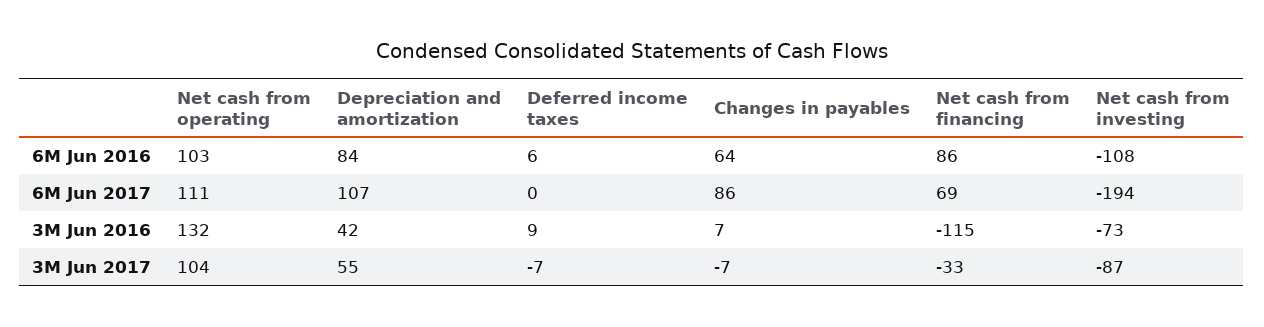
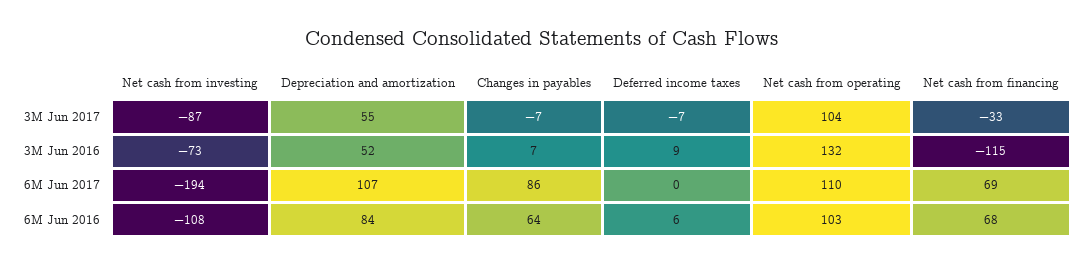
  {
    "Net cash from operating": {
      "6M Jun 2016": 103,
-     "6M Jun 2017": 111,
+     "6M Jun 2017": 110,
      "3M Jun 2016": 132,
      "3M Jun 2017": 104
    },
    "Depreciation and amortization": {
      "6M Jun 2016": 84,
      "6M Jun 2017": 107,
-     "3M Jun 2016": 42,
+     "3M Jun 2016": 52,
      "3M Jun 2017": 55
    },
    "Deferred income taxes": {
      "6M Jun 2016": 6,
      "6M Jun 2017": 0,
      "3M Jun 2016": 9,
      "3M Jun 2017": -7
    },
    "Changes in payables": {
      "6M Jun 2016": 64,
      "6M Jun 2017": 86,
      "3M Jun 2016": 7,
      "3M Jun 2017": -7
    },
    "Net cash from financing": {
-     "6M Jun 2016": 86,
+     "6M Jun 2016": 68,
      "6M Jun 2017": 69,
      "3M Jun 2016": -115,
      "3M Jun 2017": -33
    },
    "Net cash from investing": {
      "6M Jun 2016": -108,
      "6M Jun 2017": -194,
      "3M Jun 2016": -73,
      "3M Jun 2017": -87
    }
  }

